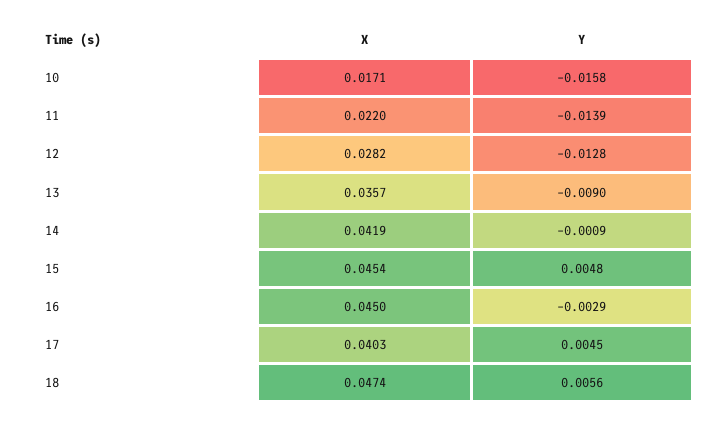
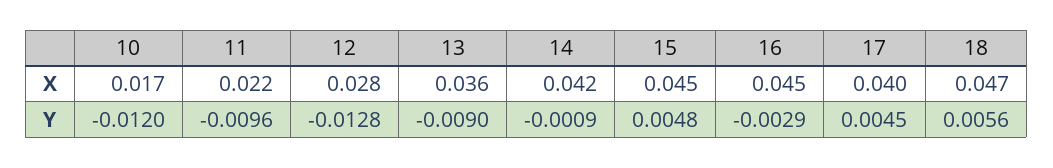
  {
    "X": {
      "10": 0.0171,
      "11": 0.022,
      "12": 0.0282,
      "13": 0.0357,
      "14": 0.0419,
      "15": 0.0454,
      "16": 0.045,
      "17": 0.0403,
      "18": 0.0474
    },
    "Y": {
-     "10": -0.0158,
+     "10": -0.012,
-     "11": -0.0139,
+     "11": -0.0096,
      "12": -0.0128,
      "13": -0.009,
      "14": -0.0009,
      "15": 0.0048,
      "16": -0.0029,
      "17": 0.0045,
      "18": 0.0056
    }
  }

